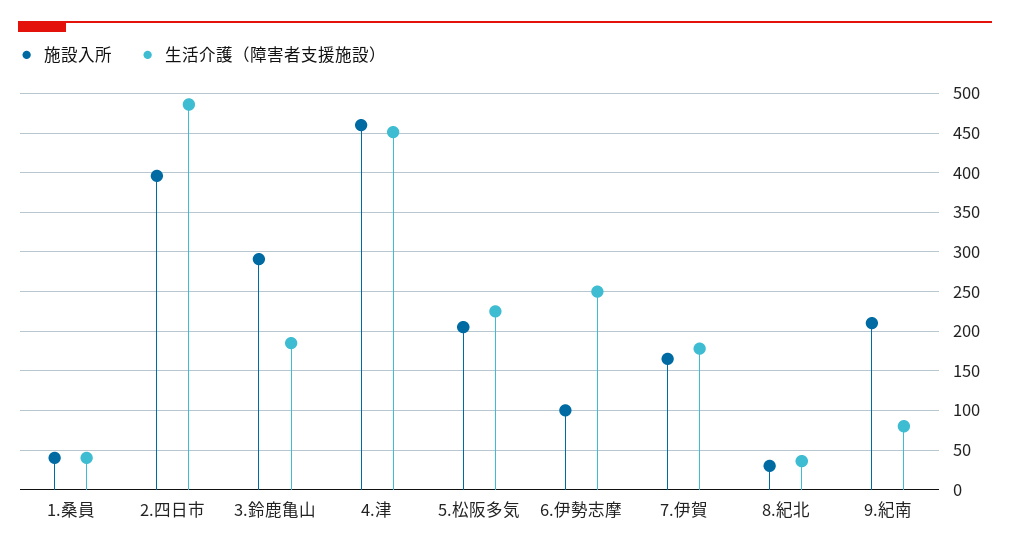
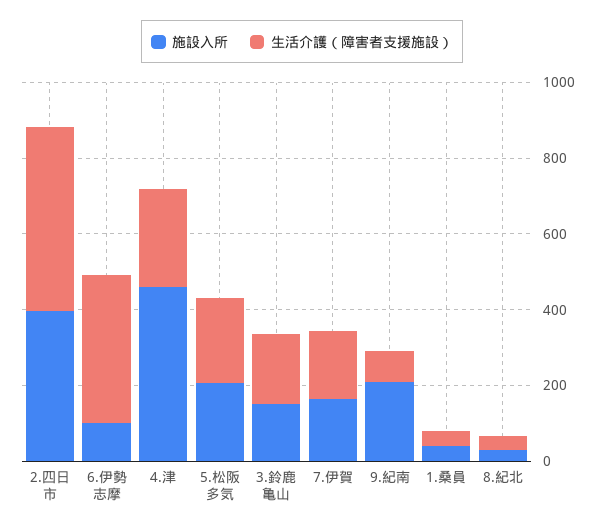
  {
    "施設入所": {
      "1.桑員": 40,
      "2.四日市": 400,
-     "3.鈴鹿亀山": 290,
+     "3.鈴鹿亀山": 150,
      "4.津": 460,
      "5.松阪多気": 210,
      "6.伊勢志摩": 100,
      "7.伊賀": 170,
      "8.紀北": 30,
      "9.紀南": 210
    },
    "生活介護（障害者支援施設）": {
      "1.桑員": 40,
      "2.四日市": 490,
      "3.鈴鹿亀山": 190,
-     "4.津": 450,
+     "4.津": 250,
      "5.松阪多気": 230,
-     "6.伊勢志摩": 250,
+     "6.伊勢志摩": 400,
      "7.伊賀": 180,
      "8.紀北": 40,
      "9.紀南": 80
    }
  }

